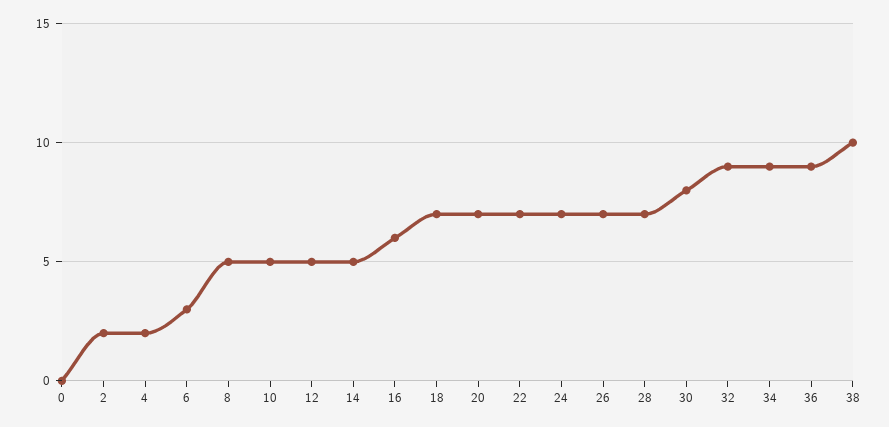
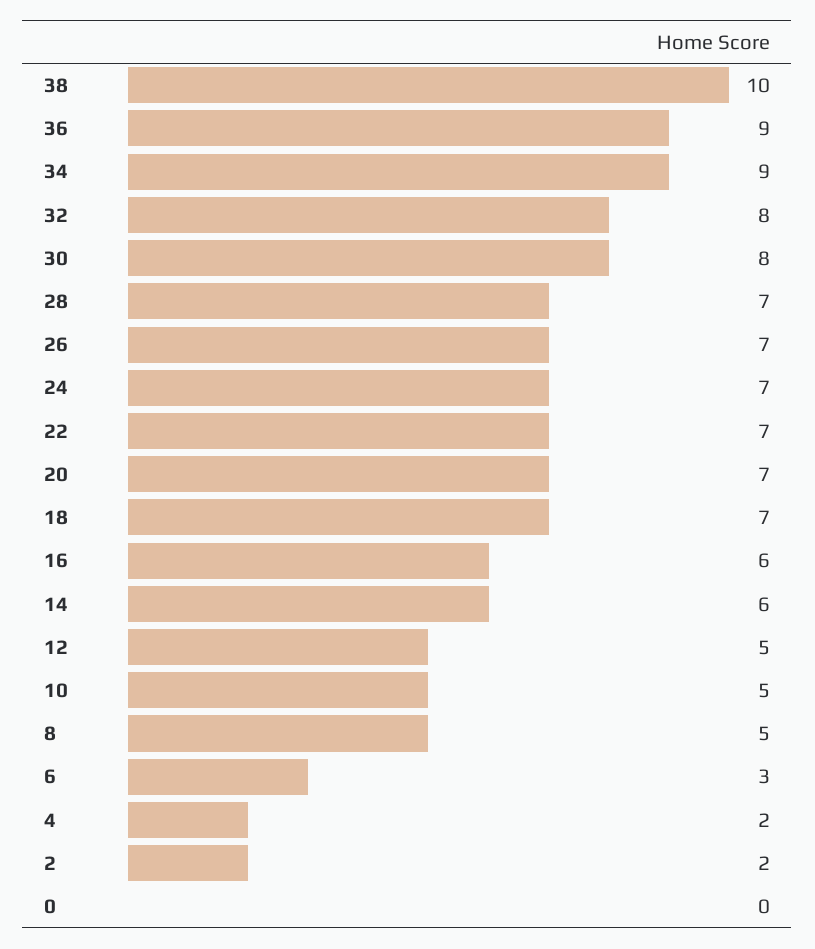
  {
    "0": 0,
    "2": 2,
    "4": 2,
    "6": 3,
    "8": 5,
    "10": 5,
    "12": 5,
-   "14": 5,
+   "14": 6,
    "16": 6,
    "18": 7,
    "20": 7,
    "22": 7,
    "24": 7,
    "26": 7,
    "28": 7,
    "30": 8,
-   "32": 9,
+   "32": 8,
    "34": 9,
    "36": 9,
    "38": 10
  }

